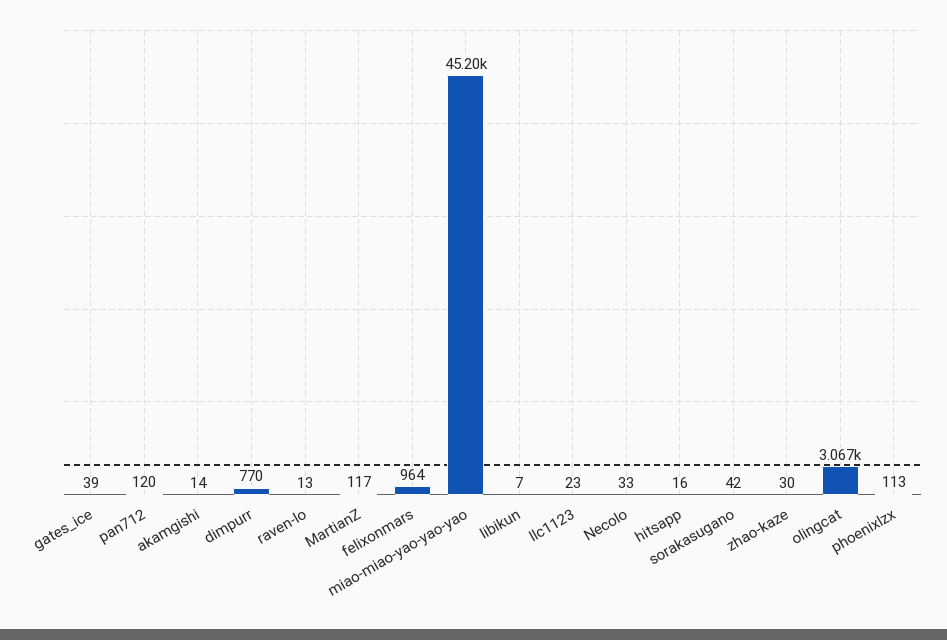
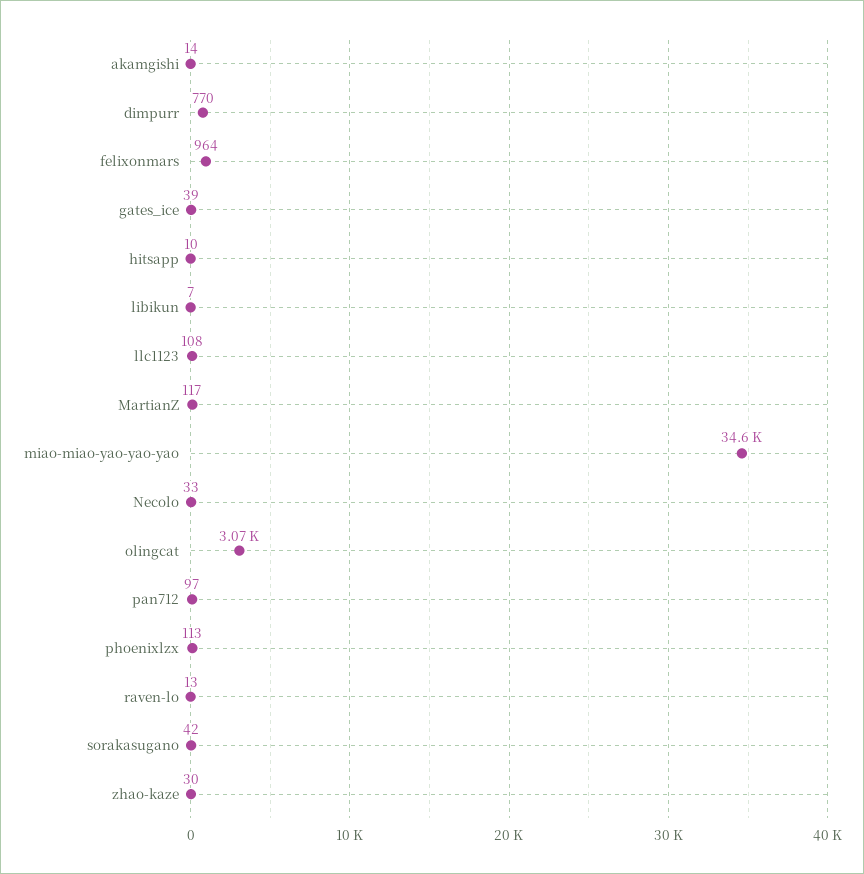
  {
    "gates_ice": 39,
-   "pan712": 120,
+   "pan712": 97,
    "akamgishi": 14,
    "dimpurr": 770,
    "raven-lo": 13,
    "MartianZ": 117,
    "felixonmars": 964,
-   "miao-miao-yao-yao-yao": 45200,
+   "miao-miao-yao-yao-yao": 34600,
    "libikun": 7,
-   "llc1123": 23,
+   "llc1123": 108,
    "Necolo": 33,
-   "hitsapp": 16,
+   "hitsapp": 10,
    "sorakasugano": 42,
    "zhao-kaze": 30,
    "olingcat": 3067,
    "phoenixlzx": 113
  }

